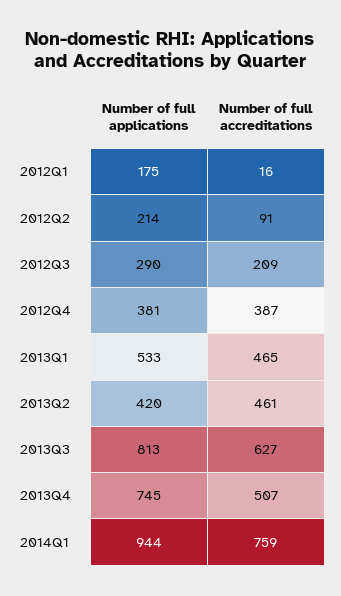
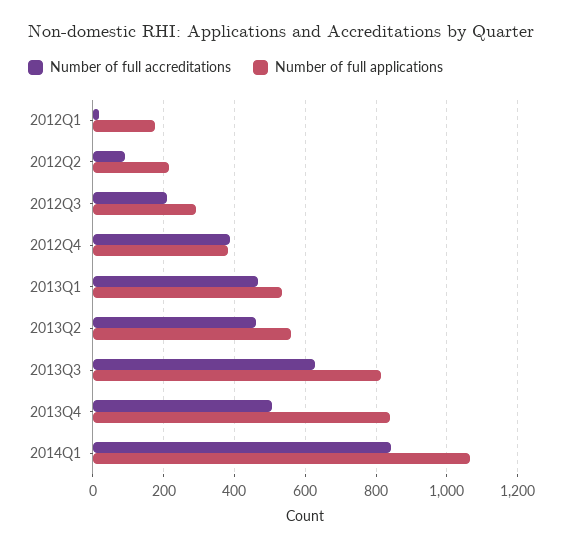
  {
    "Number of full applications": {
      "2012Q1": 175,
      "2012Q2": 214,
      "2012Q3": 290,
      "2012Q4": 381,
      "2013Q1": 533,
-     "2013Q2": 420,
+     "2013Q2": 560,
      "2013Q3": 813,
-     "2013Q4": 745,
+     "2013Q4": 840,
-     "2014Q1": 944
+     "2014Q1": 1060
    },
    "Number of full accreditations": {
      "2012Q1": 16,
      "2012Q2": 91,
      "2012Q3": 209,
      "2012Q4": 387,
      "2013Q1": 465,
      "2013Q2": 461,
      "2013Q3": 627,
      "2013Q4": 507,
-     "2014Q1": 759
+     "2014Q1": 840
    }
  }

